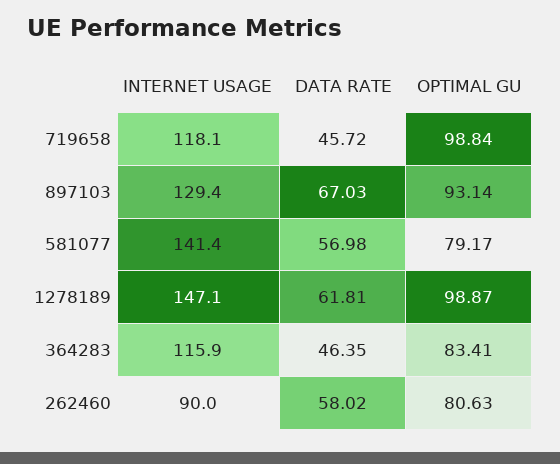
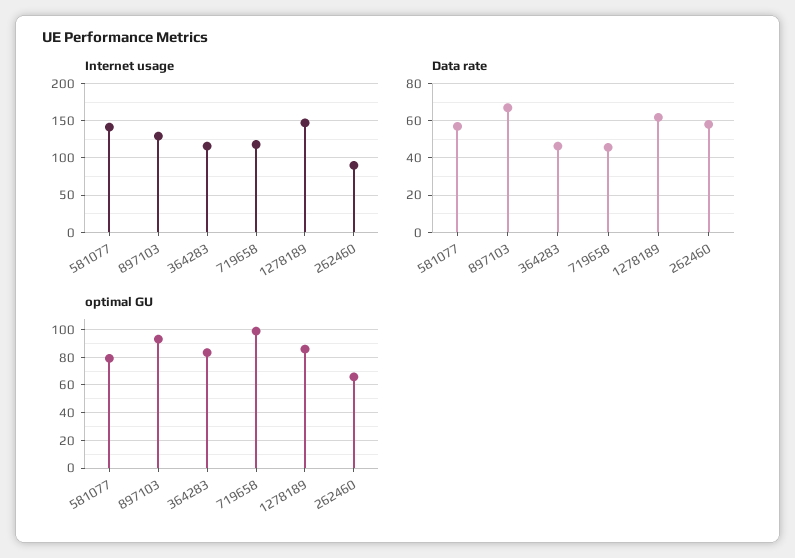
  {
    "INTERNET USAGE": {
      "719658": 118.1,
      "897103": 129.4,
      "581077": 141.4,
      "1278189": 147.1,
      "364283": 115.9,
      "262460": 90
    },
    "DATA RATE": {
      "719658": 45.72,
      "897103": 67.03,
      "581077": 56.98,
      "1278189": 61.81,
      "364283": 46.35,
      "262460": 58.02
    },
    "OPTIMAL GU": {
      "719658": 98.84,
      "897103": 93.14,
      "581077": 79.17,
-     "1278189": 98.87,
+     "1278189": 85,
      "364283": 83.41,
-     "262460": 80.63
+     "262460": 65
    }
  }

